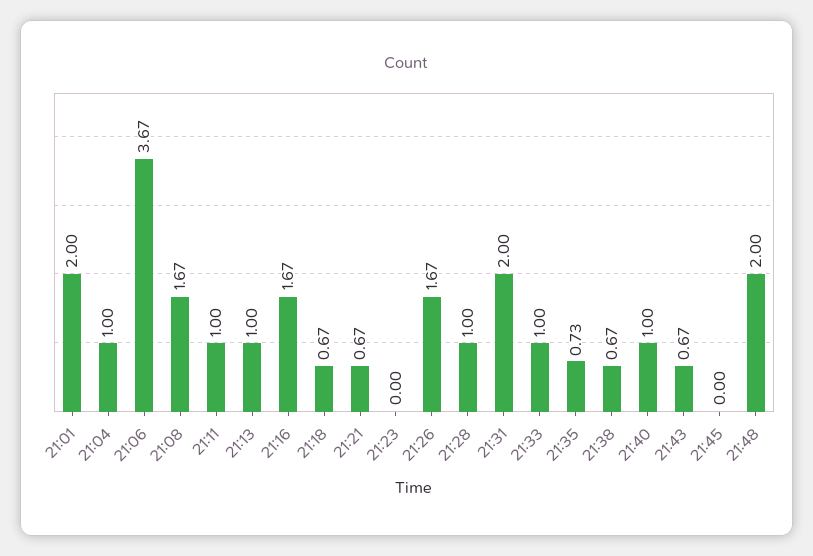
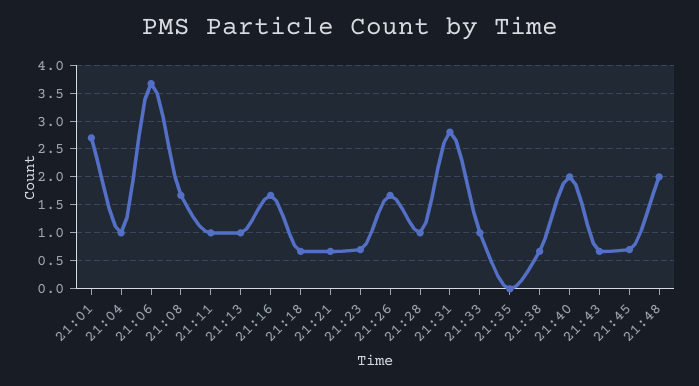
  {
-   "21:01": 2,
+   "21:01": 2.75,
    "21:04": 1,
    "21:06": 3.67,
    "21:08": 1.67,
    "21:11": 1,
    "21:13": 1,
    "21:16": 1.67,
    "21:18": 0.67,
    "21:21": 0.67,
-   "21:23": 0,
+   "21:23": 0.75,
    "21:26": 1.67,
    "21:28": 1,
-   "21:31": 2,
+   "21:31": 2.75,
    "21:33": 1,
-   "21:35": 0.73,
+   "21:35": 0,
    "21:38": 0.67,
-   "21:40": 1,
+   "21:40": 2,
    "21:43": 0.67,
-   "21:45": 0,
+   "21:45": 0.75,
    "21:48": 2
  }

